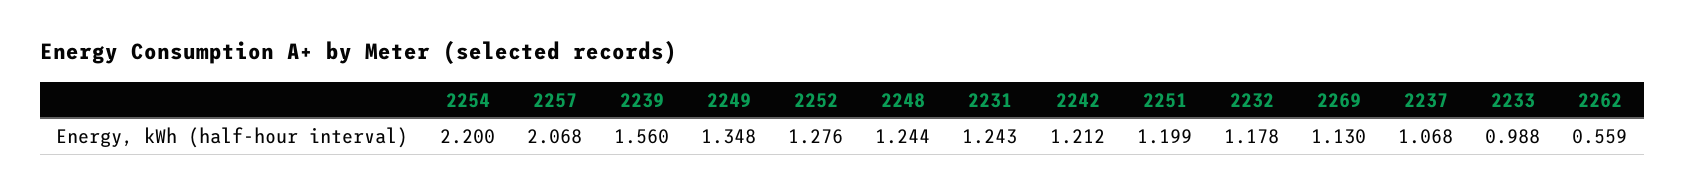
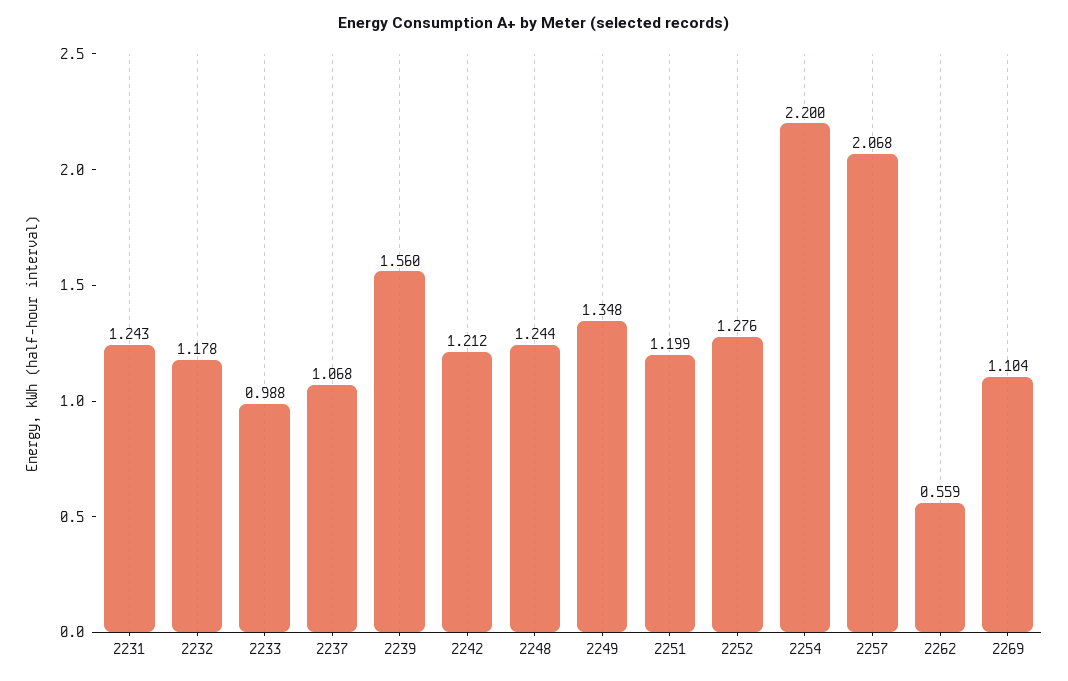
  {
    "2254": 2.2,
    "2257": 2.068,
    "2239": 1.56,
    "2249": 1.348,
    "2252": 1.276,
    "2248": 1.244,
    "2231": 1.243,
    "2242": 1.212,
    "2251": 1.199,
    "2232": 1.178,
-   "2269": 1.13,
+   "2269": 1.104,
    "2237": 1.068,
    "2233": 0.988,
    "2262": 0.559
  }

